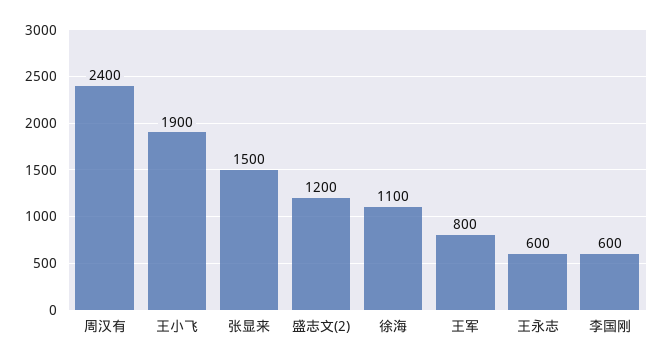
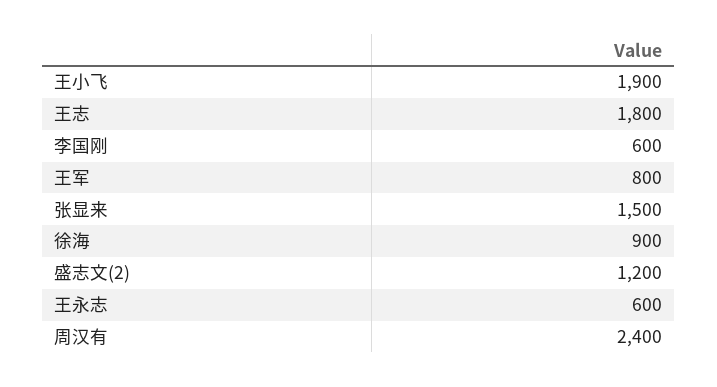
  {
    "周汉有": 2400,
    "王小飞": 1900,
    "张显来": 1500,
    "盛志文(2)": 1200,
-   "徐海": 1100,
+   "徐海": 900,
    "王军": 800,
    "王永志": 600,
-   "李国刚": 600
+   "李国刚": 600,
+   "王志": 1800
  }

